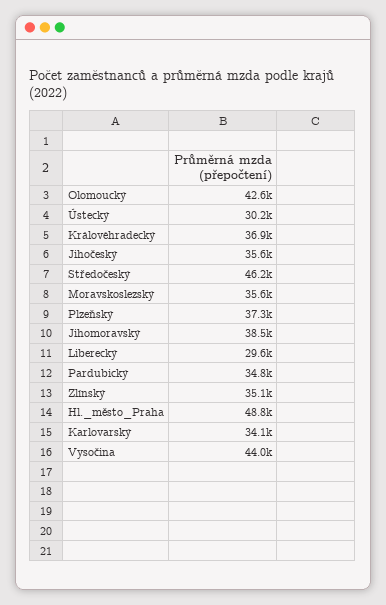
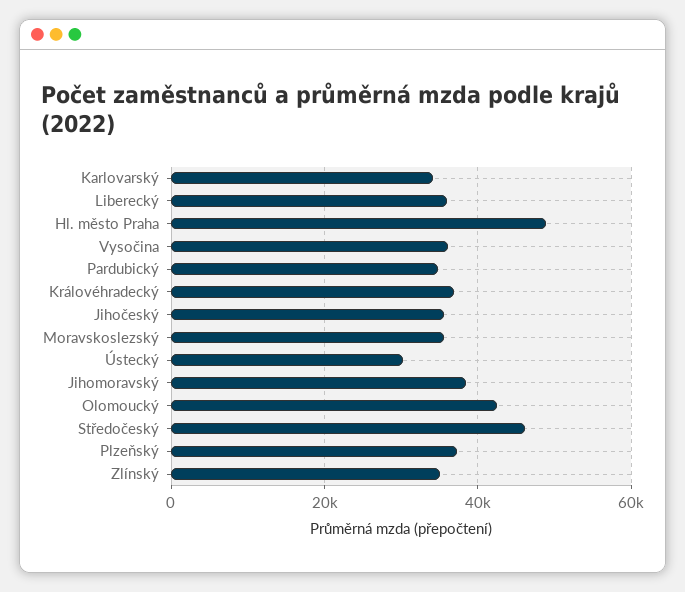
  {
    "Olomoucký": 42600,
    "Ústecký": 30200,
    "Královéhradecký": 36900,
    "Jihočeský": 35600,
    "Středočeský": 46200,
    "Moravskoslezský": 35600,
    "Plzeňský": 37300,
    "Jihomoravský": 38500,
-   "Liberecký": 29600,
+   "Liberecký": 36000,
    "Pardubický": 34800,
    "Zlínský": 35100,
    "Hl._město_Praha": 48800,
    "Karlovarský": 34100,
-   "Vysočina": 44000
+   "Vysočina": 36000
  }

